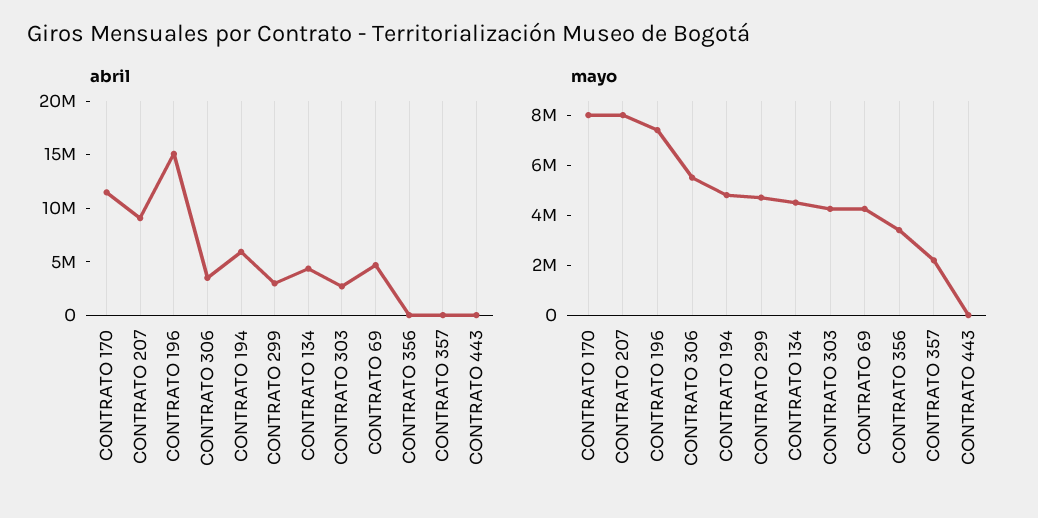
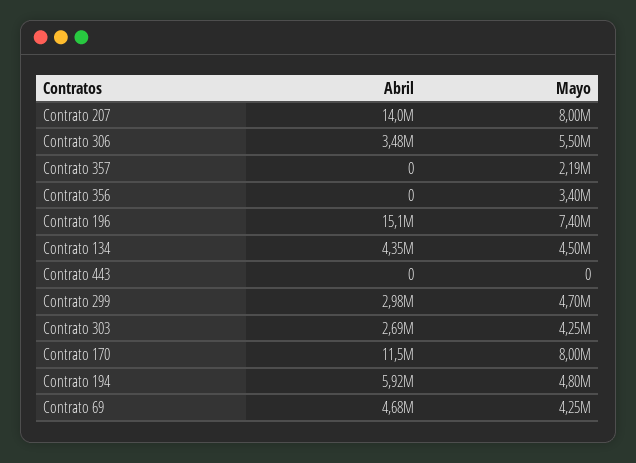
  {
    "abril": {
      "CONTRATO 170": 11500000,
-     "CONTRATO 207": 9000000,
+     "CONTRATO 207": 14000000,
      "CONTRATO 196": 15100000,
      "CONTRATO 306": 3480000,
      "CONTRATO 194": 5920000,
      "CONTRATO 299": 2980000,
      "CONTRATO 134": 4350000,
      "CONTRATO 303": 2690000,
      "CONTRATO 69": 4680000,
      "CONTRATO 356": 0,
      "CONTRATO 357": 0,
      "CONTRATO 443": 0
    },
    "mayo": {
      "CONTRATO 170": 8000000,
      "CONTRATO 207": 8000000,
      "CONTRATO 196": 7400000,
      "CONTRATO 306": 5500000,
      "CONTRATO 194": 4800000,
      "CONTRATO 299": 4700000,
      "CONTRATO 134": 4500000,
      "CONTRATO 303": 4250000,
      "CONTRATO 69": 4250000,
      "CONTRATO 356": 3400000,
      "CONTRATO 357": 2190000,
      "CONTRATO 443": 0
    }
  }

